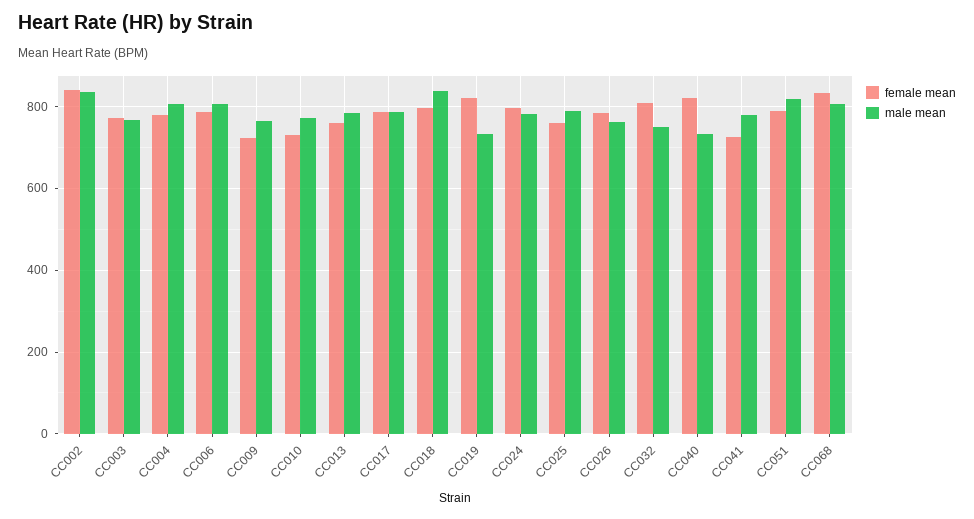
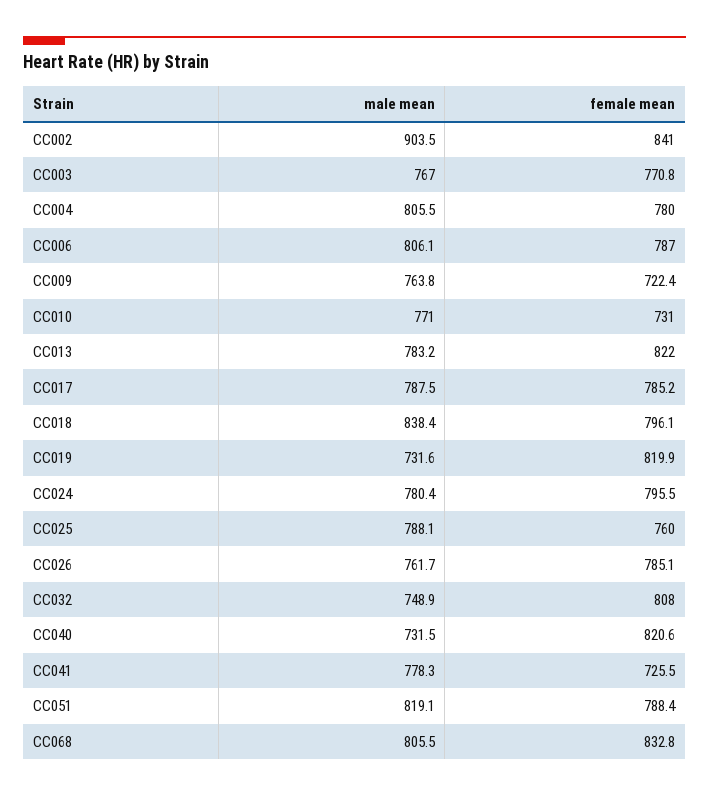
  {
    "female mean": {
      "CC002": 841,
      "CC003": 770.8,
      "CC004": 780,
      "CC006": 787,
      "CC009": 722.4,
      "CC010": 731,
-     "CC013": 760,
+     "CC013": 822,
      "CC017": 785.2,
      "CC018": 796.1,
      "CC019": 819.9,
      "CC024": 795.5,
      "CC025": 760,
      "CC026": 785.1,
      "CC032": 808,
      "CC040": 820.6,
      "CC041": 725.5,
      "CC051": 788.4,
      "CC068": 832.8
    },
    "male mean": {
-     "CC002": 840,
+     "CC002": 903.5,
      "CC003": 767,
      "CC004": 805.5,
      "CC006": 806.1,
      "CC009": 763.8,
      "CC010": 771,
      "CC013": 783.2,
      "CC017": 787.5,
      "CC018": 838.4,
      "CC019": 731.6,
      "CC024": 780.4,
      "CC025": 788.1,
      "CC026": 761.7,
      "CC032": 748.9,
      "CC040": 731.5,
      "CC041": 778.3,
      "CC051": 819.1,
      "CC068": 805.5
    }
  }

